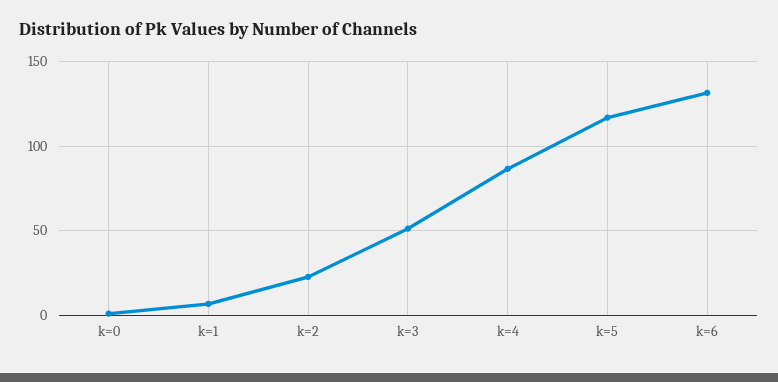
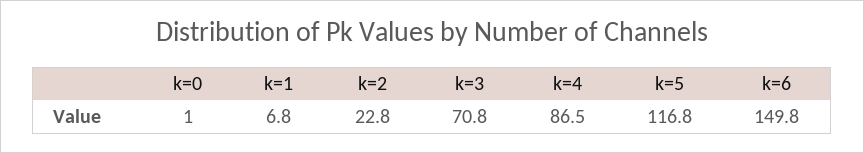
  {
    "k=0": 1,
    "k=1": 6.8,
    "k=2": 22.8,
-   "k=3": 50,
+   "k=3": 70.8,
    "k=4": 86.5,
    "k=5": 116.8,
-   "k=6": 130
+   "k=6": 149.8
  }

